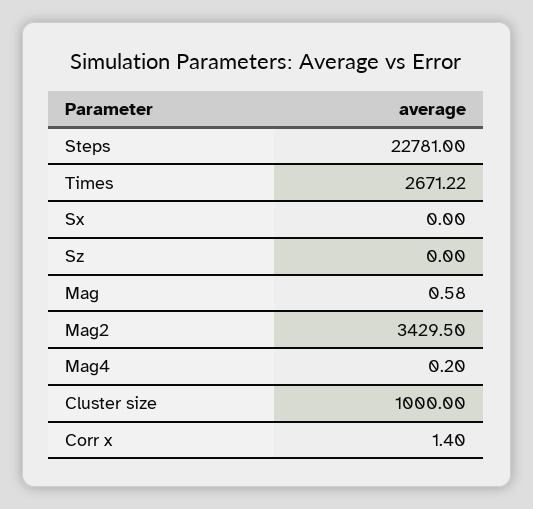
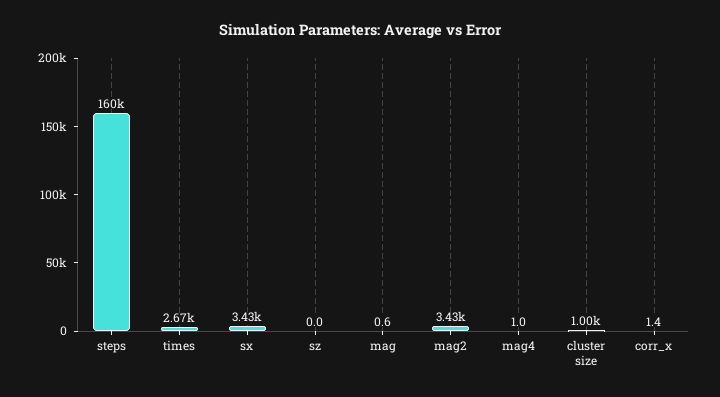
  {
-   "Steps": 22781,
+   "Steps": 160000,
    "Times": 2671.22,
-   "Sx": 0,
+   "Sx": 3430,
    "Sz": 0,
    "Mag": 0.58,
    "Mag2": 3429.5,
-   "Mag4": 0.2,
+   "Mag4": 1,
    "Cluster size": 1000,
    "Corr x": 1.4
  }

